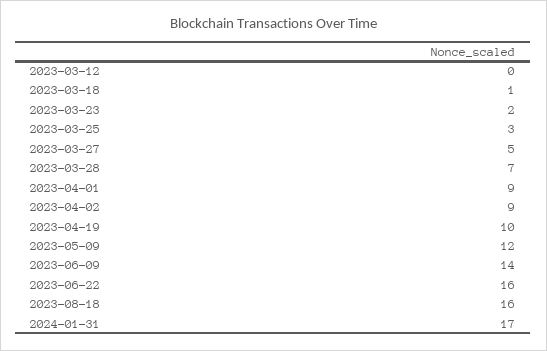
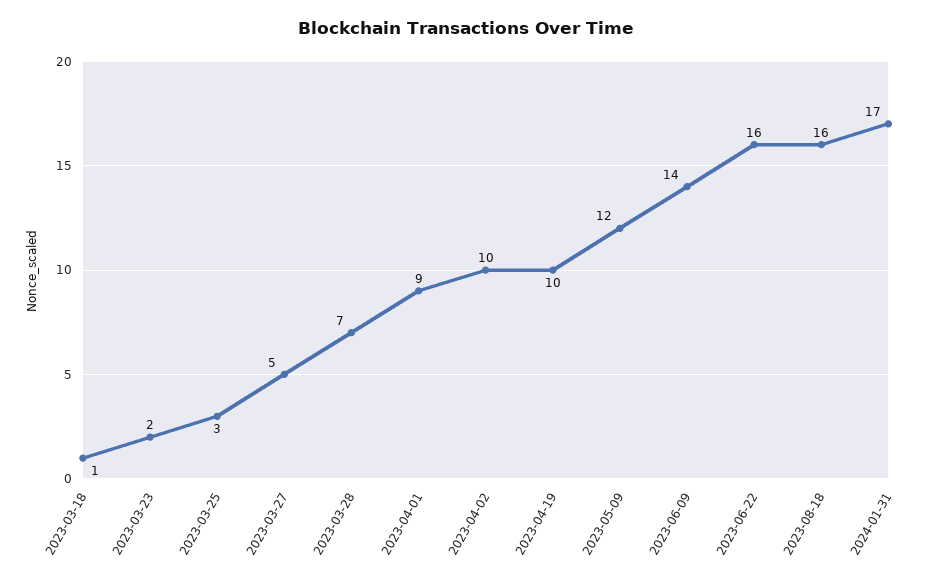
  {
-   "2023-03-12": 0,
    "2023-03-18": 1,
    "2023-03-23": 2,
    "2023-03-25": 3,
    "2023-03-27": 5,
    "2023-03-28": 7,
    "2023-04-01": 9,
-   "2023-04-02": 9,
+   "2023-04-02": 10,
    "2023-04-19": 10,
    "2023-05-09": 12,
    "2023-06-09": 14,
    "2023-06-22": 16,
    "2023-08-18": 16,
    "2024-01-31": 17
  }

